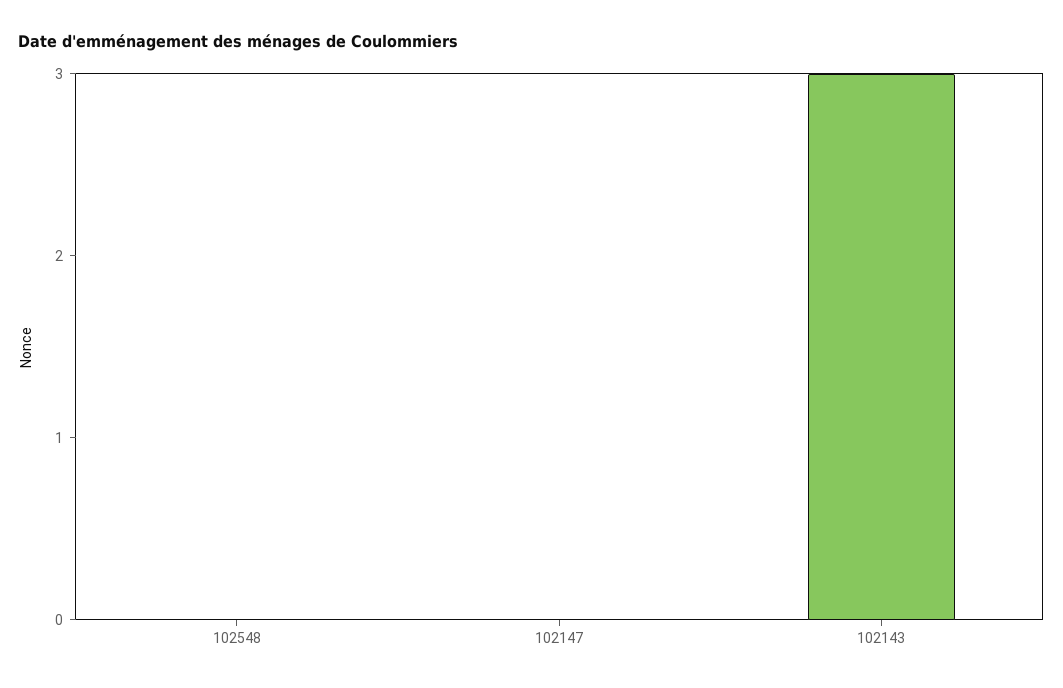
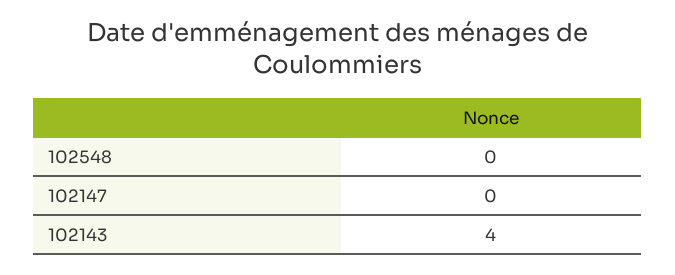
  {
    "102548": 0,
    "102147": 0,
-   "102143": 3
+   "102143": 4
  }

